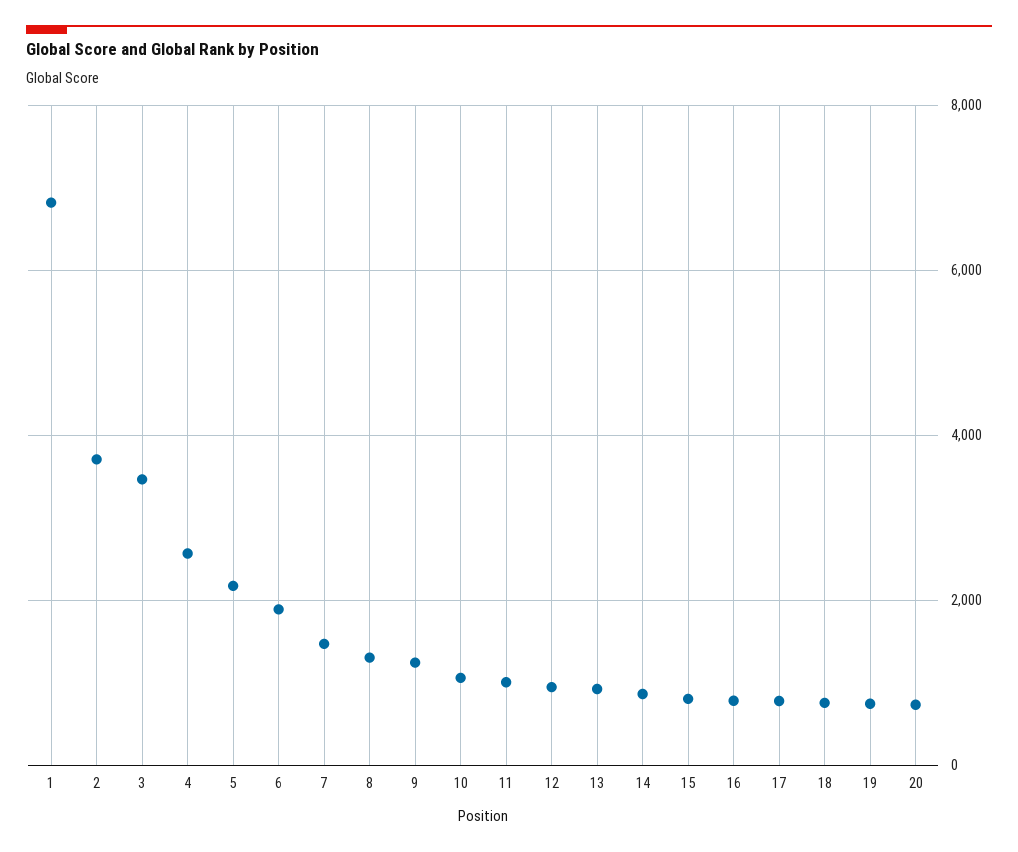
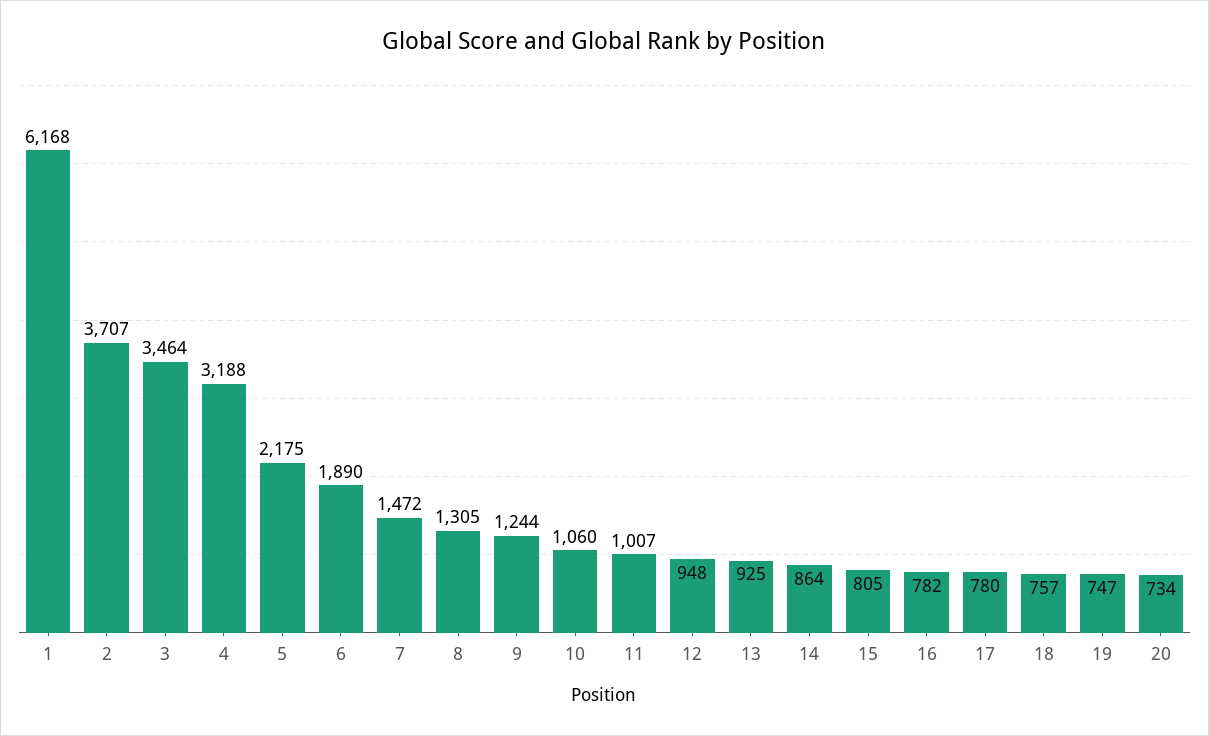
  {
-   "1": 6800,
+   "1": 6168,
    "2": 3707,
    "3": 3464,
-   "4": 2600,
+   "4": 3188,
    "5": 2175,
    "6": 1890,
    "7": 1472,
    "8": 1305,
    "9": 1244,
    "10": 1060,
    "11": 1007,
    "12": 948,
    "13": 925,
    "14": 864,
    "15": 805,
    "16": 782,
    "17": 780,
    "18": 757,
    "19": 747,
    "20": 734
  }

